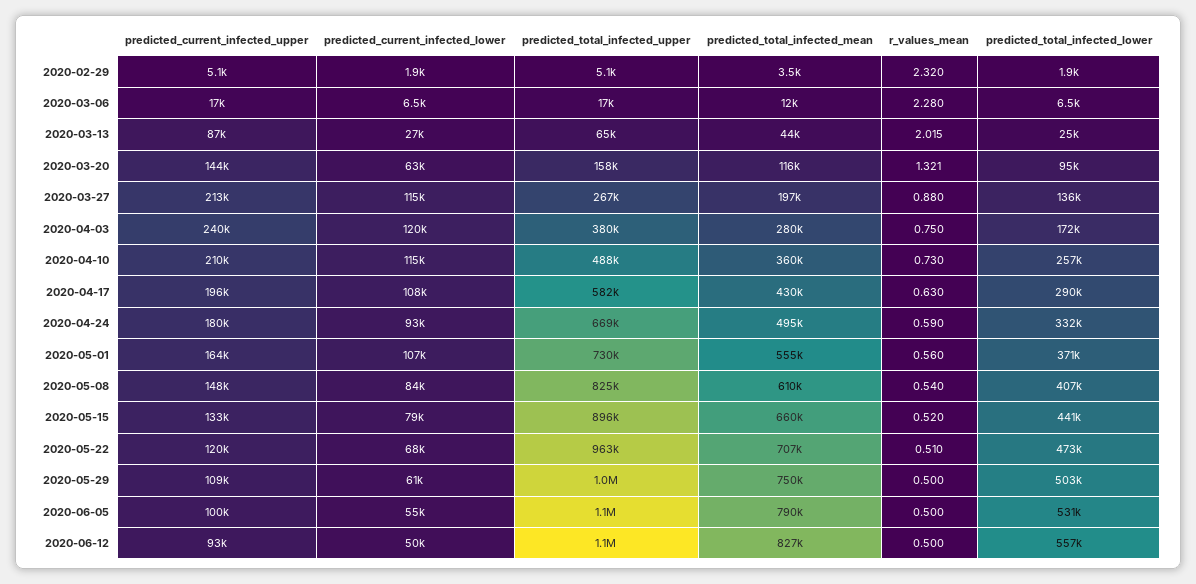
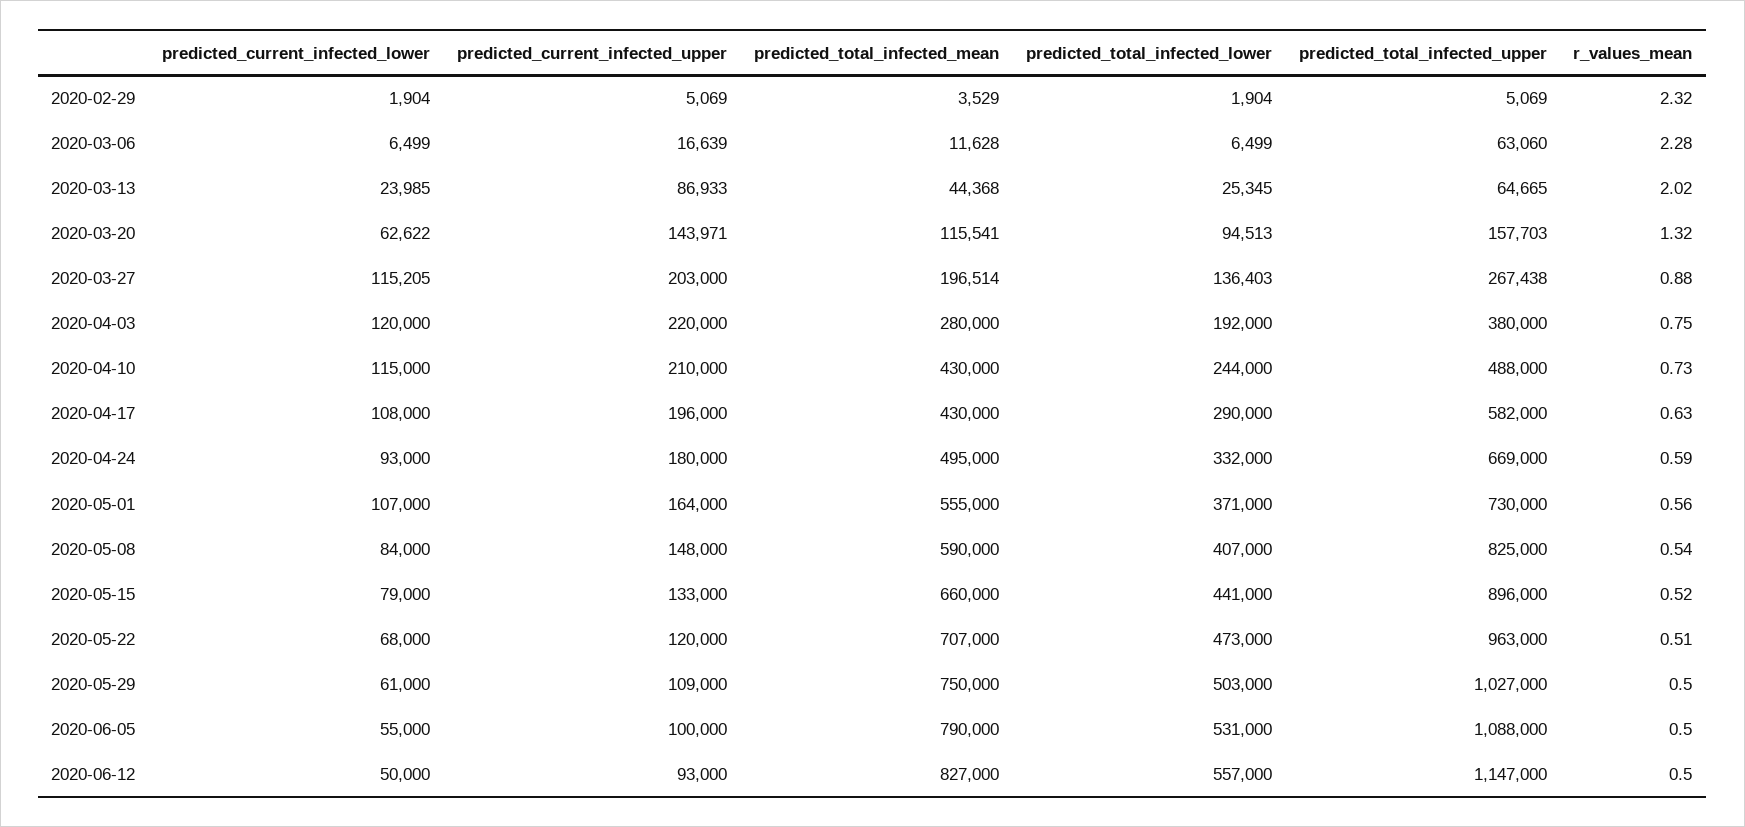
  {
    "predicted_current_infected_upper": {
      "2020-02-29": 5069,
      "2020-03-06": 16639,
      "2020-03-13": 86933,
      "2020-03-20": 143971,
-     "2020-03-27": 213000,
+     "2020-03-27": 203000,
-     "2020-04-03": 240000,
+     "2020-04-03": 220000,
      "2020-04-10": 210000,
      "2020-04-17": 196000,
      "2020-04-24": 180000,
      "2020-05-01": 164000,
      "2020-05-08": 148000,
      "2020-05-15": 133000,
      "2020-05-22": 120000,
      "2020-05-29": 109000,
      "2020-06-05": 100000,
      "2020-06-12": 93000
    },
    "predicted_current_infected_lower": {
      "2020-02-29": 1904,
      "2020-03-06": 6499,
-     "2020-03-13": 27000,
+     "2020-03-13": 23985,
      "2020-03-20": 62622,
      "2020-03-27": 115205,
      "2020-04-03": 120000,
      "2020-04-10": 115000,
      "2020-04-17": 108000,
      "2020-04-24": 93000,
      "2020-05-01": 107000,
      "2020-05-08": 84000,
      "2020-05-15": 79000,
      "2020-05-22": 68000,
      "2020-05-29": 61000,
      "2020-06-05": 55000,
      "2020-06-12": 50000
    },
    "predicted_total_infected_upper": {
      "2020-02-29": 5069,
-     "2020-03-06": 17000,
+     "2020-03-06": 63060,
      "2020-03-13": 64665,
      "2020-03-20": 157703,
      "2020-03-27": 267438,
      "2020-04-03": 380000,
      "2020-04-10": 488000,
      "2020-04-17": 582000,
      "2020-04-24": 669000,
      "2020-05-01": 730000,
      "2020-05-08": 825000,
      "2020-05-15": 896000,
      "2020-05-22": 963000,
      "2020-05-29": 1027000,
      "2020-06-05": 1088000,
      "2020-06-12": 1147000
    },
    "predicted_total_infected_mean": {
      "2020-02-29": 3529,
      "2020-03-06": 11628,
      "2020-03-13": 44368,
      "2020-03-20": 115541,
      "2020-03-27": 196514,
      "2020-04-03": 280000,
-     "2020-04-10": 360000,
+     "2020-04-10": 430000,
      "2020-04-17": 430000,
      "2020-04-24": 495000,
      "2020-05-01": 555000,
-     "2020-05-08": 610000,
+     "2020-05-08": 590000,
      "2020-05-15": 660000,
      "2020-05-22": 707000,
      "2020-05-29": 750000,
      "2020-06-05": 790000,
      "2020-06-12": 827000
    },
    "r_values_mean": {
      "2020-02-29": 2.32,
      "2020-03-06": 2.28,
      "2020-03-13": 2.015,
      "2020-03-20": 1.321,
      "2020-03-27": 0.88,
      "2020-04-03": 0.75,
      "2020-04-10": 0.73,
      "2020-04-17": 0.63,
      "2020-04-24": 0.59,
      "2020-05-01": 0.56,
      "2020-05-08": 0.54,
      "2020-05-15": 0.52,
      "2020-05-22": 0.51,
      "2020-05-29": 0.5,
      "2020-06-05": 0.5,
      "2020-06-12": 0.5
    },
    "predicted_total_infected_lower": {
      "2020-02-29": 1904,
      "2020-03-06": 6499,
      "2020-03-13": 25345,
      "2020-03-20": 94513,
      "2020-03-27": 136403,
-     "2020-04-03": 172000,
+     "2020-04-03": 192000,
-     "2020-04-10": 257000,
+     "2020-04-10": 244000,
      "2020-04-17": 290000,
      "2020-04-24": 332000,
      "2020-05-01": 371000,
      "2020-05-08": 407000,
      "2020-05-15": 441000,
      "2020-05-22": 473000,
      "2020-05-29": 503000,
      "2020-06-05": 531000,
      "2020-06-12": 557000
    }
  }

